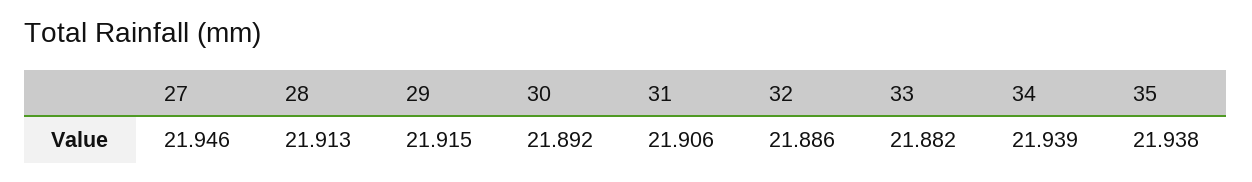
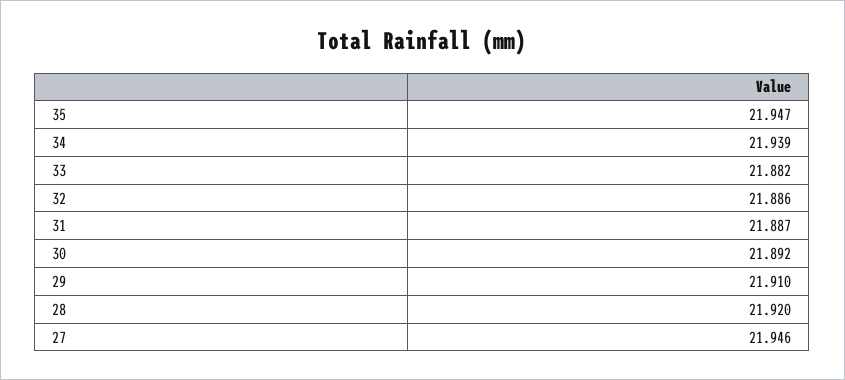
  {
    "27": 21.946,
-   "28": 21.913,
+   "28": 21.92,
-   "29": 21.915,
+   "29": 21.91,
    "30": 21.892,
-   "31": 21.906,
+   "31": 21.887,
    "32": 21.886,
    "33": 21.882,
    "34": 21.939,
-   "35": 21.938
+   "35": 21.947
  }

